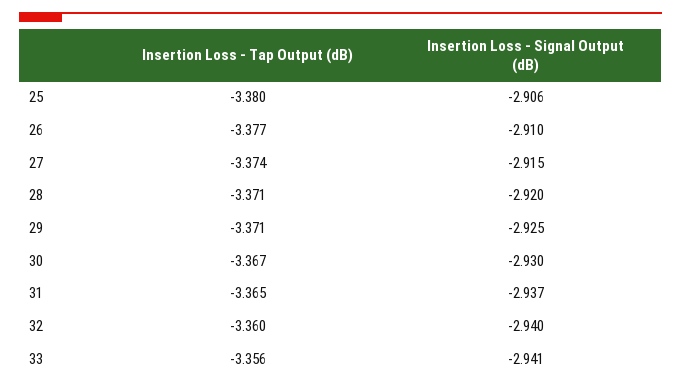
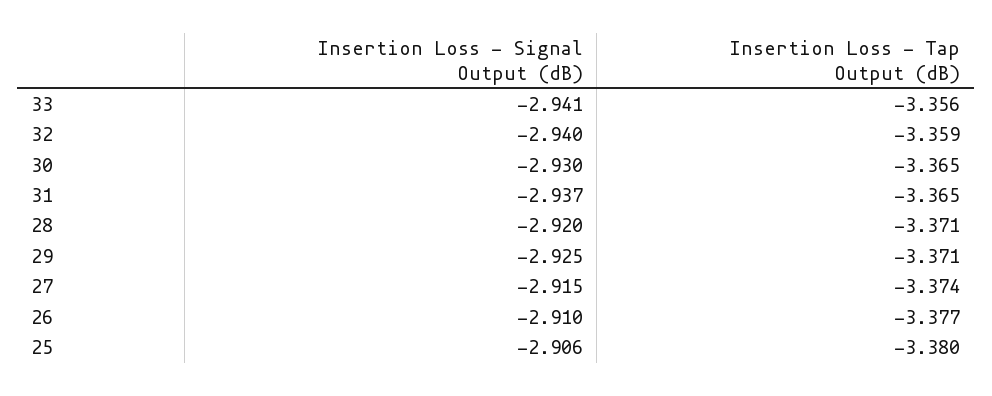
  {
    "Insertion Loss - Tap Output (dB)": {
      "25": -3.38,
      "26": -3.377,
      "27": -3.374,
      "28": -3.371,
      "29": -3.371,
-     "30": -3.367,
+     "30": -3.365,
      "31": -3.365,
-     "32": -3.36,
+     "32": -3.359,
      "33": -3.356
    },
    "Insertion Loss - Signal Output (dB)": {
      "25": -2.906,
      "26": -2.91,
      "27": -2.915,
      "28": -2.92,
      "29": -2.925,
      "30": -2.93,
      "31": -2.937,
      "32": -2.94,
      "33": -2.941
    }
  }

